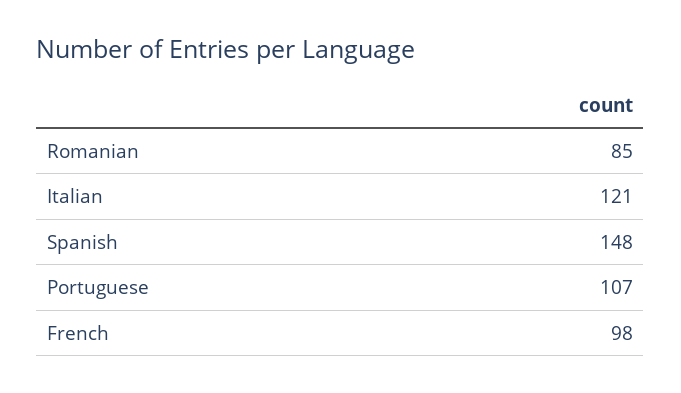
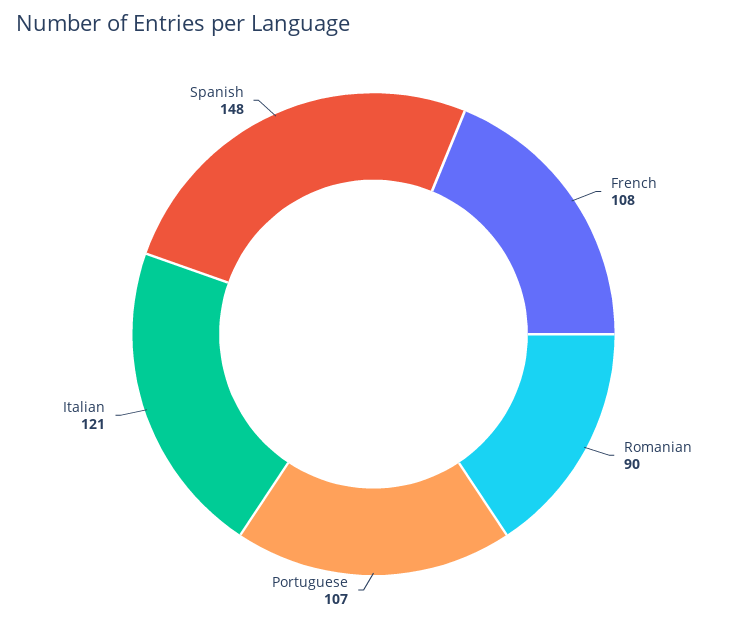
  {
-   "Romanian": 85,
+   "Romanian": 90,
    "Italian": 121,
    "Spanish": 148,
    "Portuguese": 107,
-   "French": 98
+   "French": 108
  }

